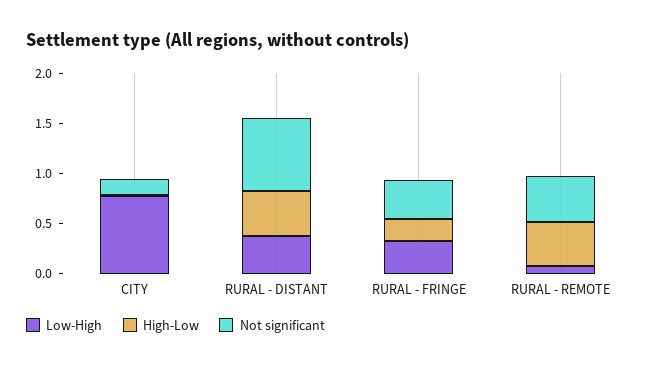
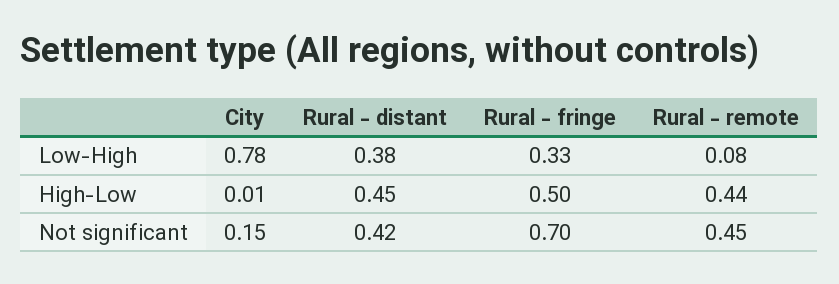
  {
    "Low-High": {
      "CITY": 0.78,
      "RURAL - DISTANT": 0.38,
      "RURAL - FRINGE": 0.33,
      "RURAL - REMOTE": 0.08
    },
    "High-Low": {
      "CITY": 0.01,
      "RURAL - DISTANT": 0.45,
-     "RURAL - FRINGE": 0.2,
+     "RURAL - FRINGE": 0.5,
      "RURAL - REMOTE": 0.44
    },
    "Not significant": {
      "CITY": 0.15,
-     "RURAL - DISTANT": 0.7,
+     "RURAL - DISTANT": 0.42,
-     "RURAL - FRINGE": 0.4,
+     "RURAL - FRINGE": 0.7,
      "RURAL - REMOTE": 0.45
    }
  }

